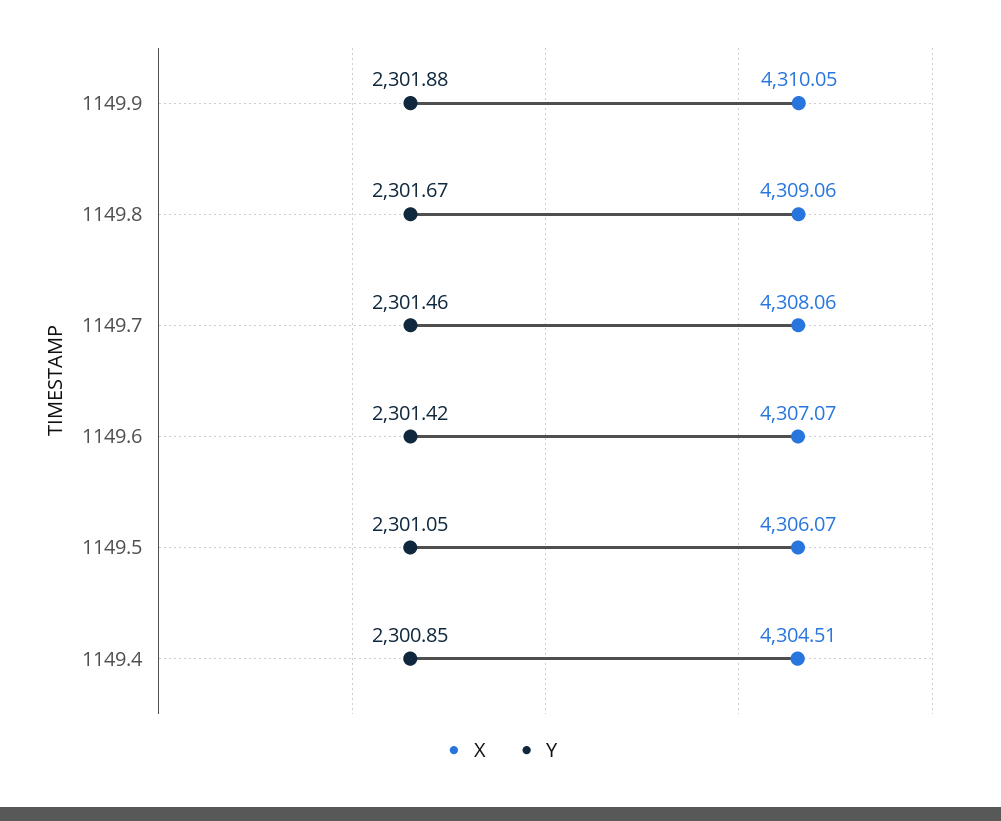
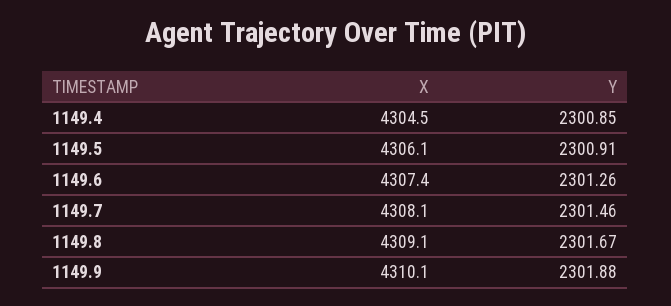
  {
    "X": {
      "1149.9": 4310.05,
      "1149.8": 4309.06,
      "1149.7": 4308.06,
-     "1149.6": 4307.07,
+     "1149.6": 4307.4,
      "1149.5": 4306.07,
      "1149.4": 4304.51
    },
    "Y": {
      "1149.9": 2301.88,
      "1149.8": 2301.67,
      "1149.7": 2301.46,
-     "1149.6": 2301.42,
+     "1149.6": 2301.26,
-     "1149.5": 2301.05,
+     "1149.5": 2300.91,
      "1149.4": 2300.85
    }
  }

